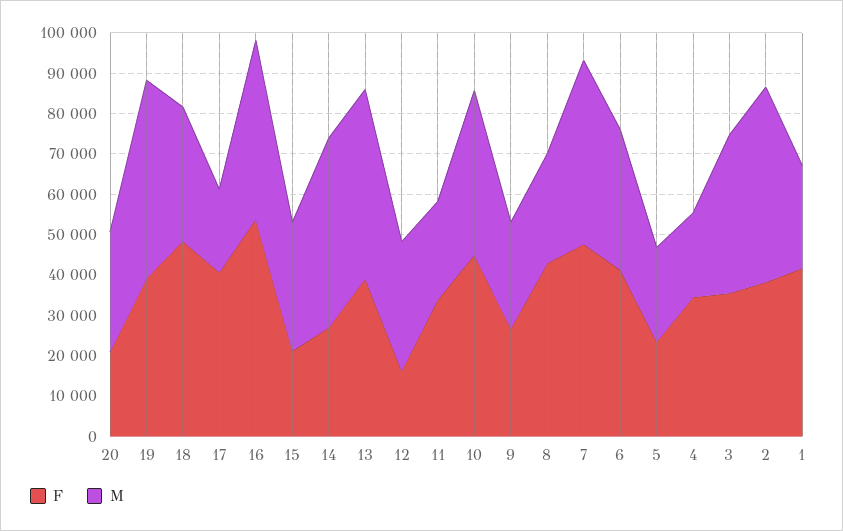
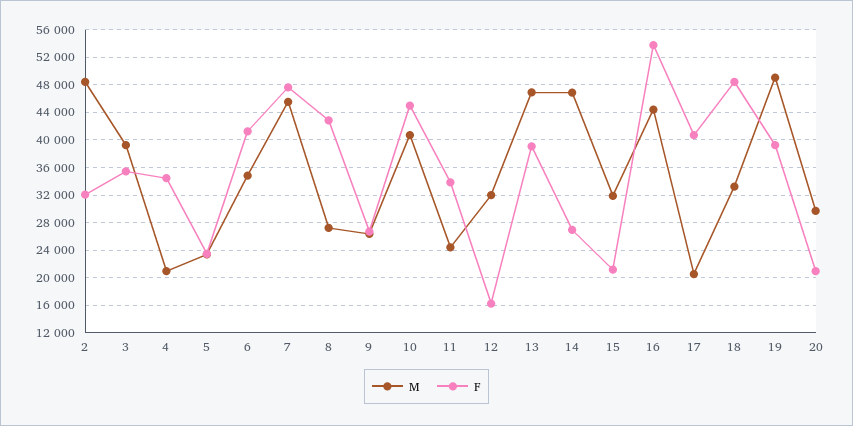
  {
    "F": {
      "20": 21000,
      "19": 39000,
      "18": 48000,
      "17": 41000,
      "16": 54000,
      "15": 21000,
      "14": 27000,
      "13": 39000,
      "12": 16000,
      "11": 34000,
      "10": 45000,
      "9": 27000,
      "8": 43000,
      "7": 48000,
      "6": 41000,
      "5": 23000,
      "4": 34000,
      "3": 35000,
-     "2": 38000,
+     "2": 32000
-     "1": 42000
    },
    "M": {
      "20": 30000,
      "19": 49000,
      "18": 33000,
      "17": 21000,
      "16": 44000,
      "15": 32000,
      "14": 47000,
      "13": 47000,
      "12": 32000,
      "11": 24000,
      "10": 41000,
      "9": 26000,
      "8": 27000,
      "7": 46000,
      "6": 35000,
      "5": 23000,
      "4": 21000,
      "3": 39000,
-     "2": 48000,
+     "2": 48000
-     "1": 26000
    }
  }

